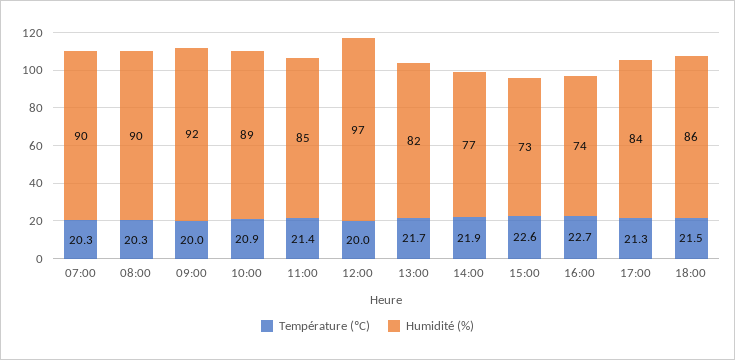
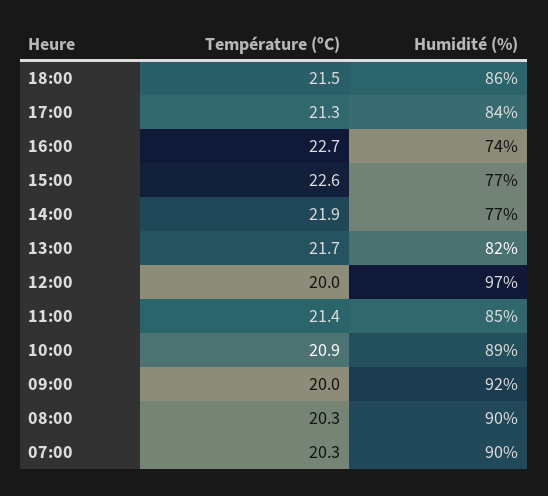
  {
    "Température (ºC)": {
      "07:00": 20.3,
      "08:00": 20.3,
      "09:00": 20,
      "10:00": 20.9,
      "11:00": 21.4,
      "12:00": 20,
      "13:00": 21.7,
      "14:00": 21.9,
      "15:00": 22.6,
      "16:00": 22.7,
      "17:00": 21.3,
      "18:00": 21.5
    },
    "Humidité (%)": {
      "07:00": 90,
      "08:00": 90,
      "09:00": 92,
      "10:00": 89,
      "11:00": 85,
      "12:00": 97,
      "13:00": 82,
      "14:00": 77,
-     "15:00": 73,
+     "15:00": 77,
      "16:00": 74,
      "17:00": 84,
      "18:00": 86
    }
  }

